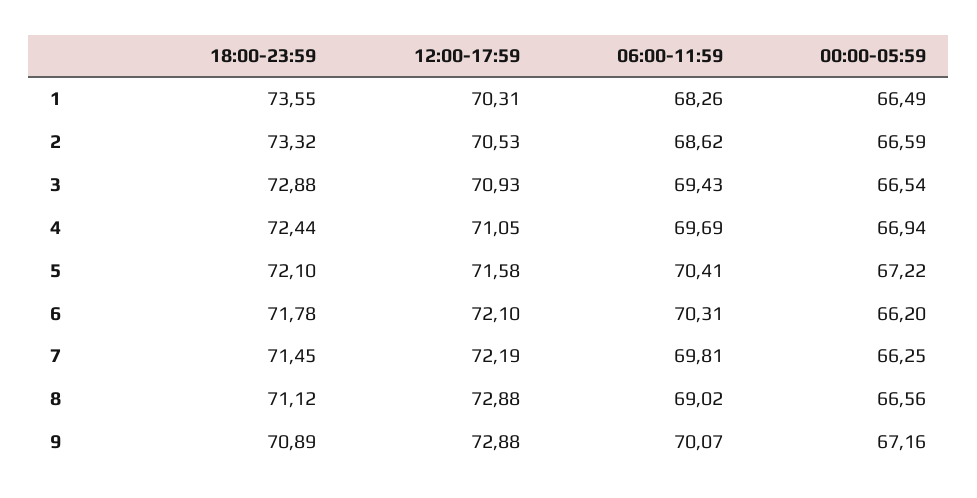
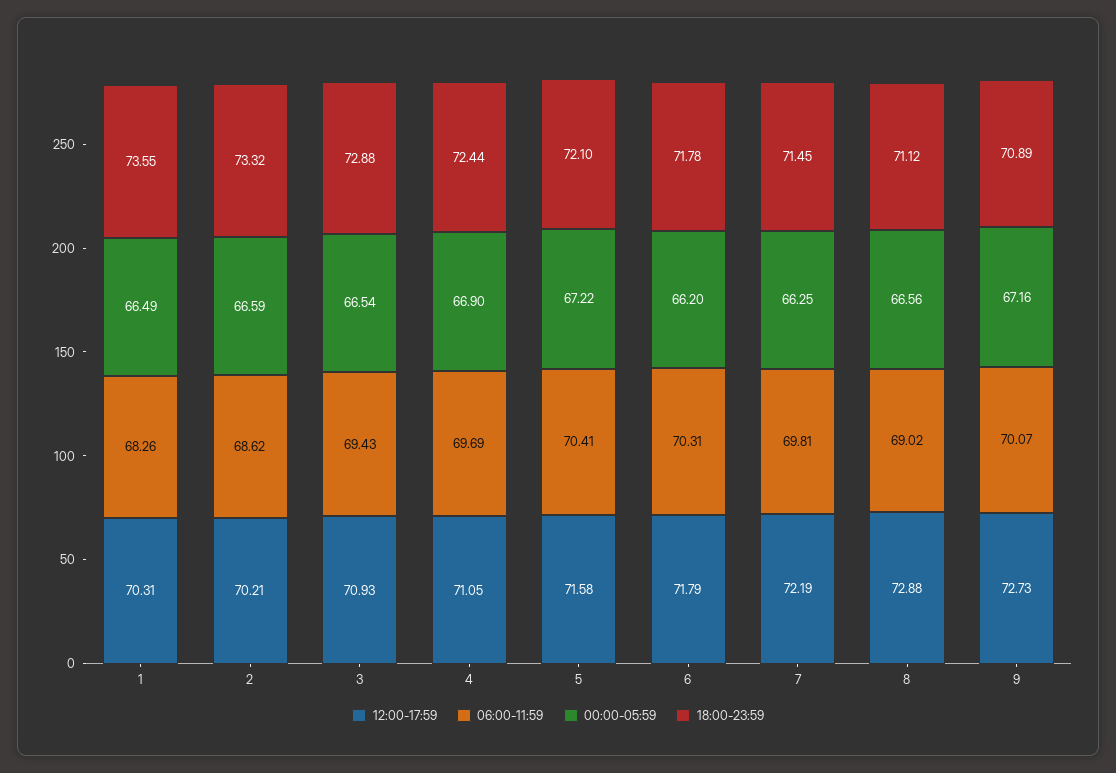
  {
    "18:00-23:59": {
      "1": 73.55,
      "2": 73.32,
      "3": 72.88,
      "4": 72.44,
      "5": 72.1,
      "6": 71.78,
      "7": 71.45,
      "8": 71.12,
      "9": 70.89
    },
    "12:00-17:59": {
      "1": 70.31,
-     "2": 70.53,
+     "2": 70.21,
      "3": 70.93,
      "4": 71.05,
      "5": 71.58,
-     "6": 72.1,
+     "6": 71.79,
      "7": 72.19,
      "8": 72.88,
-     "9": 72.88
+     "9": 72.73
    },
    "06:00-11:59": {
      "1": 68.26,
      "2": 68.62,
      "3": 69.43,
      "4": 69.69,
      "5": 70.41,
      "6": 70.31,
      "7": 69.81,
      "8": 69.02,
      "9": 70.07
    },
    "00:00-05:59": {
      "1": 66.49,
      "2": 66.59,
      "3": 66.54,
-     "4": 66.94,
+     "4": 66.9,
      "5": 67.22,
      "6": 66.2,
      "7": 66.25,
      "8": 66.56,
      "9": 67.16
    }
  }

